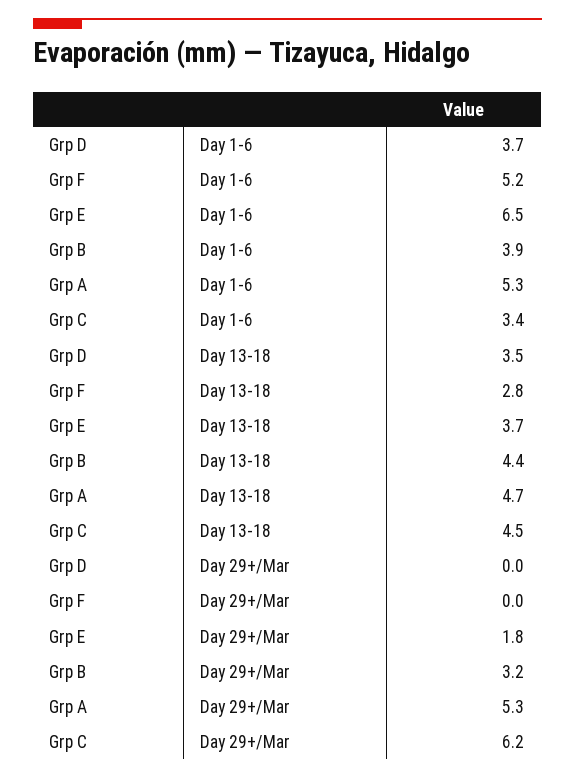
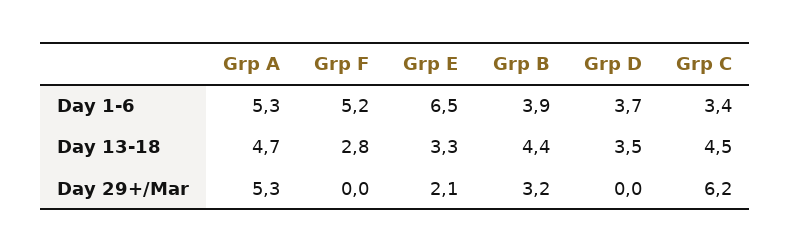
  {
    "Grp D": {
      "Day 1-6": 3.7,
      "Day 13-18": 3.5,
      "Day 29+/Mar": 0
    },
    "Grp F": {
      "Day 1-6": 5.2,
      "Day 13-18": 2.8,
      "Day 29+/Mar": 0
    },
    "Grp E": {
      "Day 1-6": 6.5,
-     "Day 13-18": 3.7,
+     "Day 13-18": 3.3,
-     "Day 29+/Mar": 1.8
+     "Day 29+/Mar": 2.1
    },
    "Grp B": {
      "Day 1-6": 3.9,
      "Day 13-18": 4.4,
      "Day 29+/Mar": 3.2
    },
    "Grp A": {
      "Day 1-6": 5.3,
      "Day 13-18": 4.7,
      "Day 29+/Mar": 5.3
    },
    "Grp C": {
      "Day 1-6": 3.4,
      "Day 13-18": 4.5,
      "Day 29+/Mar": 6.2
    }
  }

